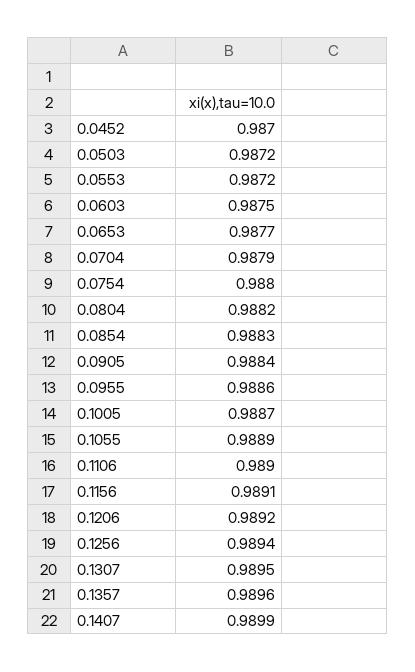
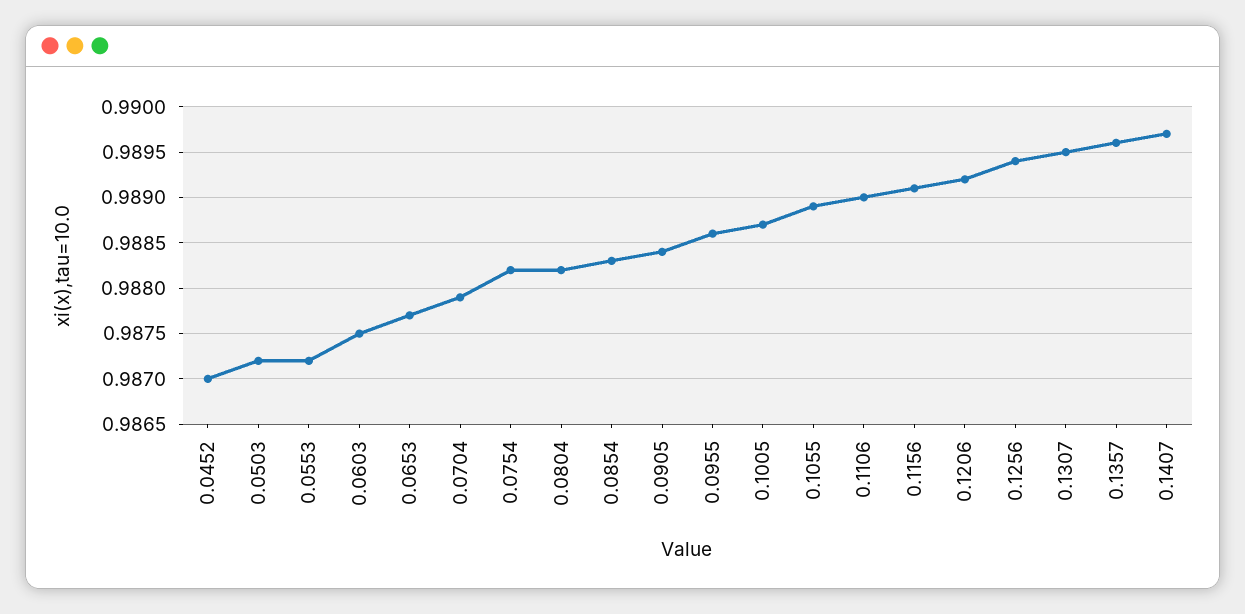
  {
    "0.0452": 0.987,
    "0.0503": 0.9872,
    "0.0553": 0.9872,
    "0.0603": 0.9875,
    "0.0653": 0.9877,
    "0.0704": 0.9879,
-   "0.0754": 0.988,
+   "0.0754": 0.9882,
    "0.0804": 0.9882,
    "0.0854": 0.9883,
    "0.0905": 0.9884,
    "0.0955": 0.9886,
    "0.1005": 0.9887,
    "0.1055": 0.9889,
    "0.1106": 0.989,
    "0.1156": 0.9891,
    "0.1206": 0.9892,
    "0.1256": 0.9894,
    "0.1307": 0.9895,
    "0.1357": 0.9896,
-   "0.1407": 0.9899
+   "0.1407": 0.9897
  }

